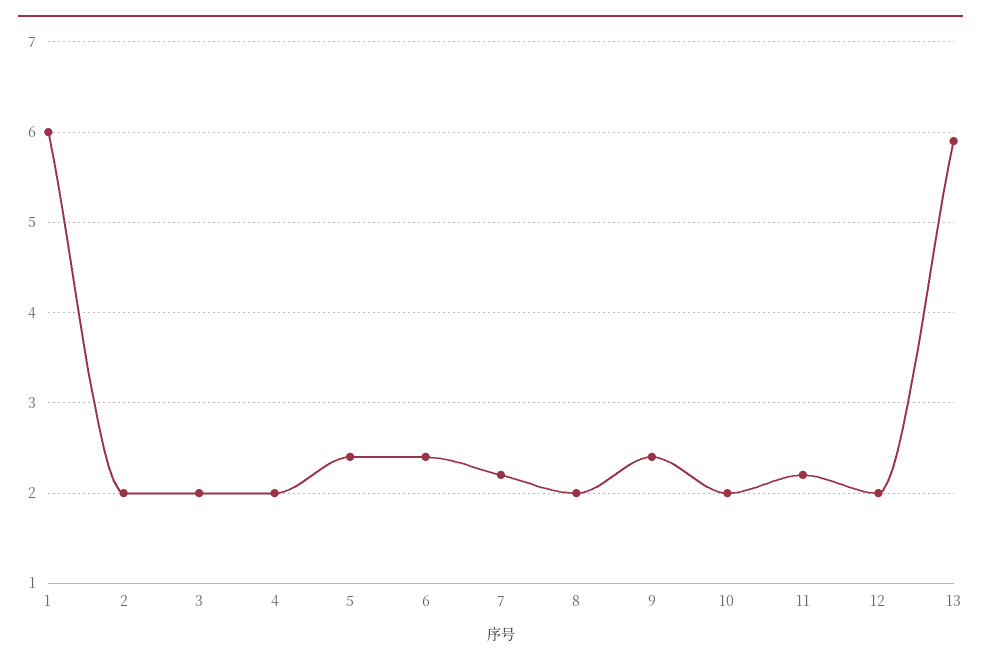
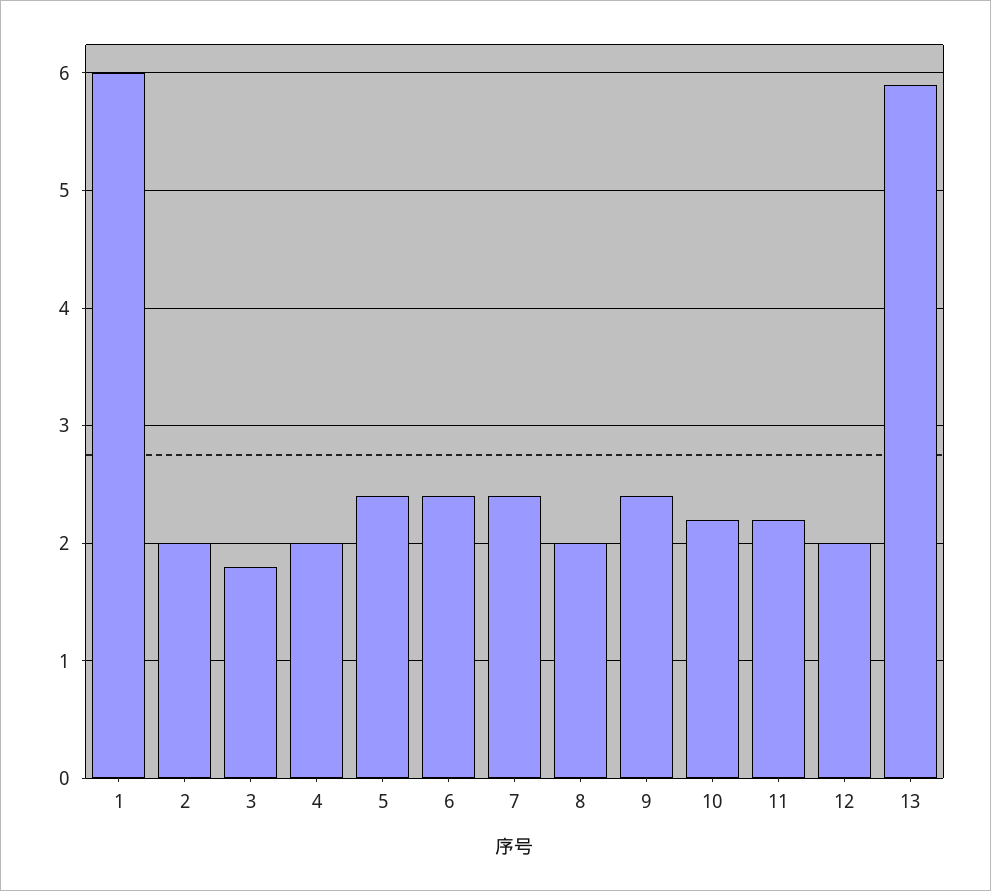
  {
    "1": 6,
    "2": 2,
-   "3": 2,
+   "3": 1.8,
    "4": 2,
    "5": 2.4,
    "6": 2.4,
-   "7": 2.2,
+   "7": 2.4,
    "8": 2,
    "9": 2.4,
-   "10": 2,
+   "10": 2.2,
    "11": 2.2,
    "12": 2,
    "13": 5.9
  }

